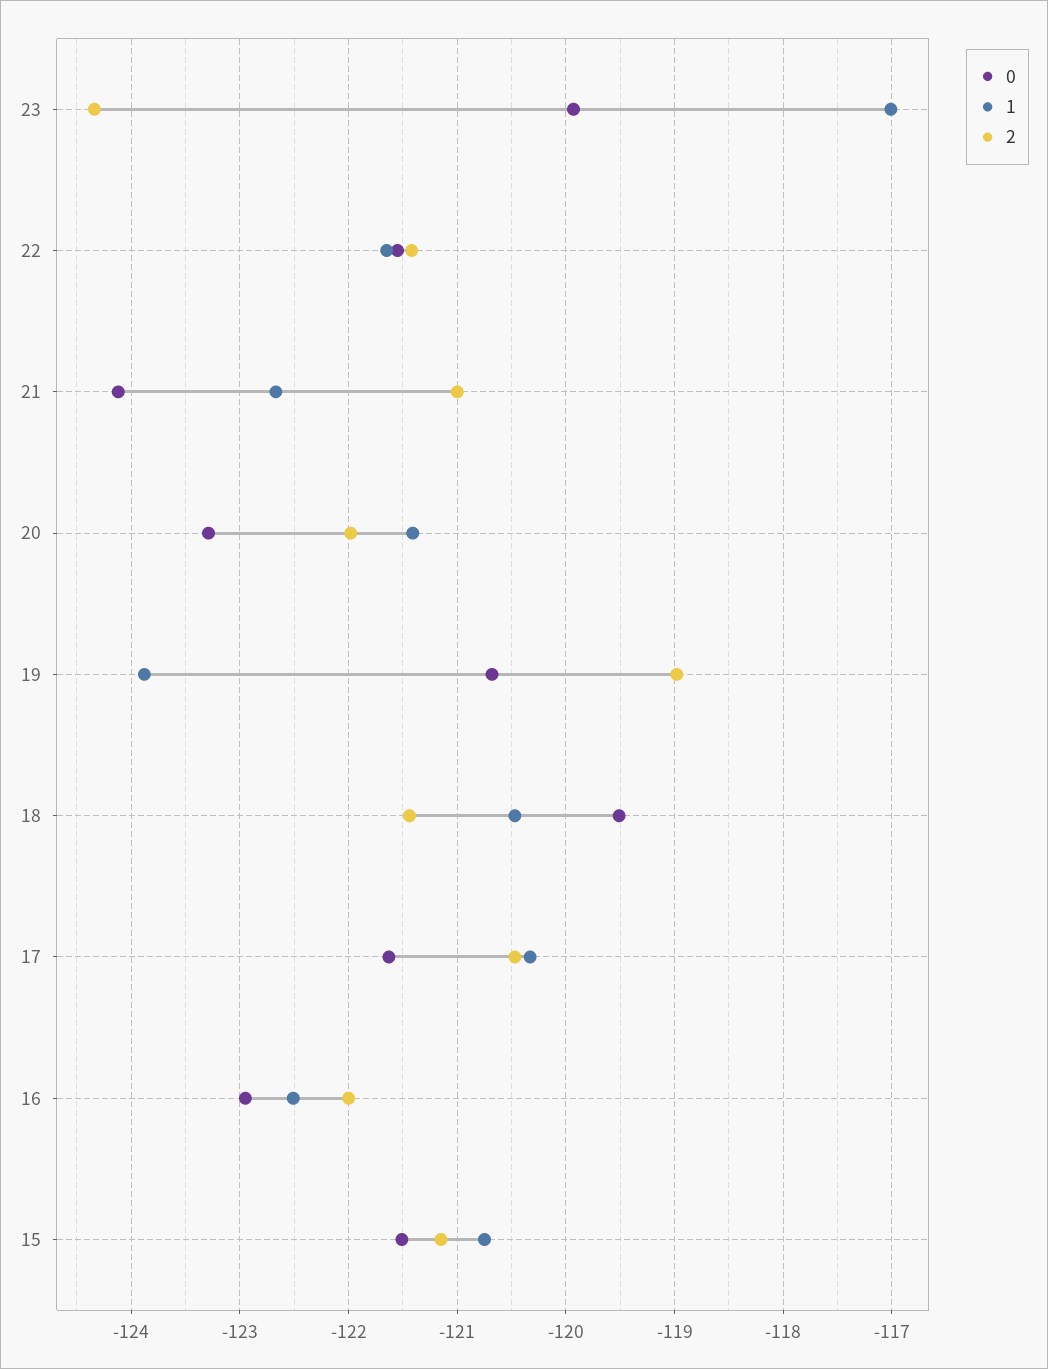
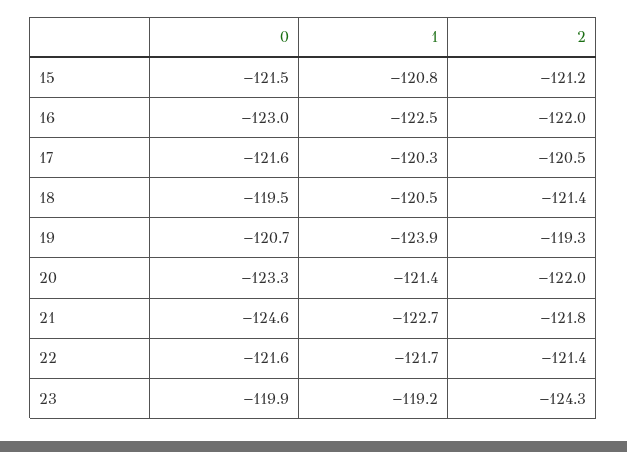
  {
    "0": {
      "23": -119.9,
      "22": -121.6,
-     "21": -124.1,
+     "21": -124.6,
      "20": -123.3,
      "19": -120.7,
      "18": -119.5,
      "17": -121.6,
      "16": -123,
      "15": -121.5
    },
    "1": {
-     "23": -117,
+     "23": -119.2,
      "22": -121.7,
      "21": -122.7,
      "20": -121.4,
      "19": -123.9,
      "18": -120.5,
      "17": -120.3,
      "16": -122.5,
      "15": -120.8
    },
    "2": {
      "23": -124.3,
      "22": -121.4,
-     "21": -121,
+     "21": -121.8,
      "20": -122,
-     "19": -119,
+     "19": -119.3,
      "18": -121.4,
      "17": -120.5,
      "16": -122,
      "15": -121.2
    }
  }

